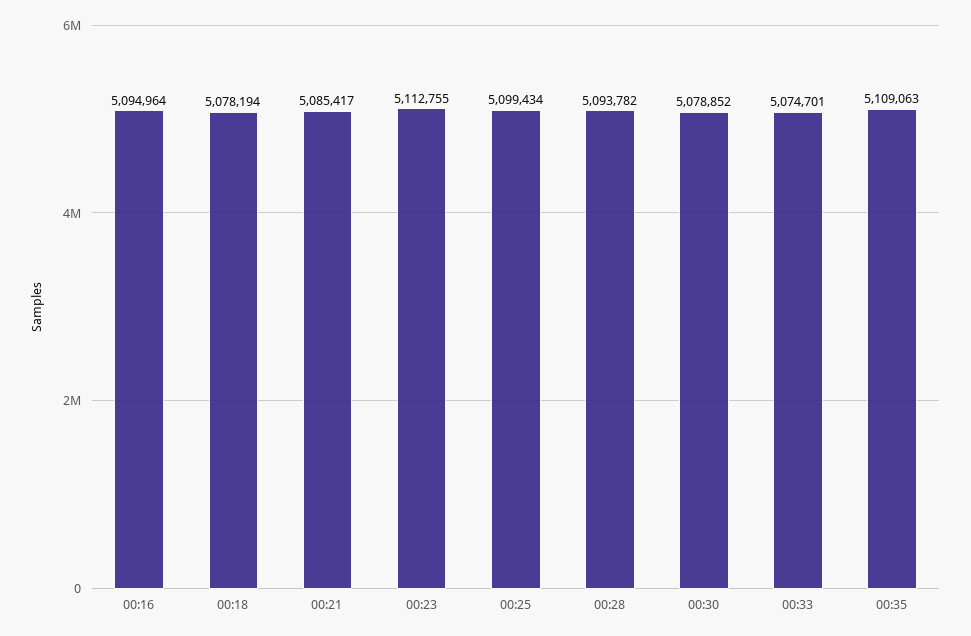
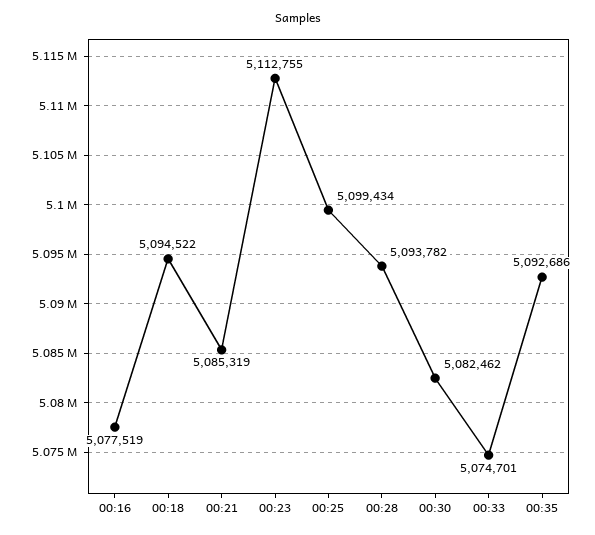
  {
-   "00:16": 5094964,
+   "00:16": 5077519,
-   "00:18": 5078194,
+   "00:18": 5094522,
-   "00:21": 5085417,
+   "00:21": 5085319,
    "00:23": 5112755,
    "00:25": 5099434,
    "00:28": 5093782,
-   "00:30": 5078852,
+   "00:30": 5082462,
    "00:33": 5074701,
-   "00:35": 5109063
+   "00:35": 5092686
  }

